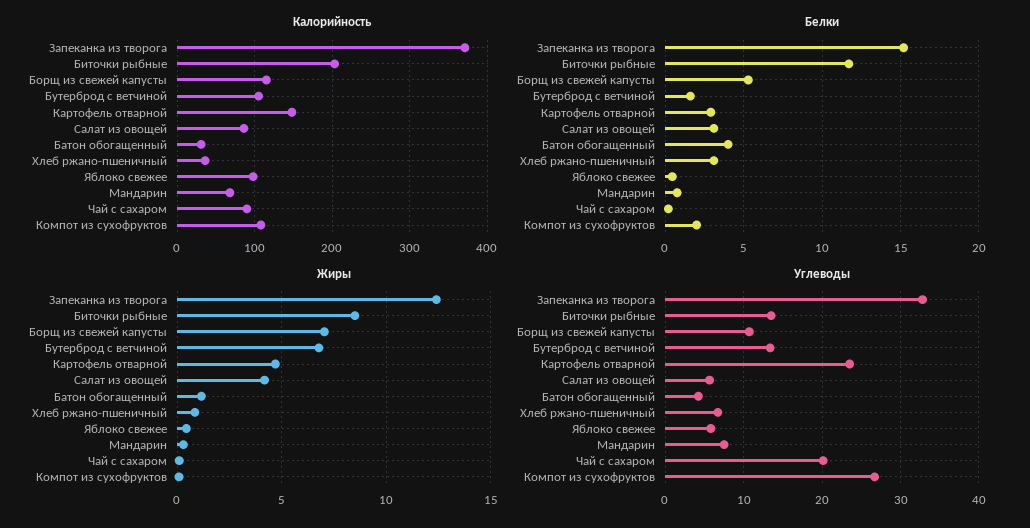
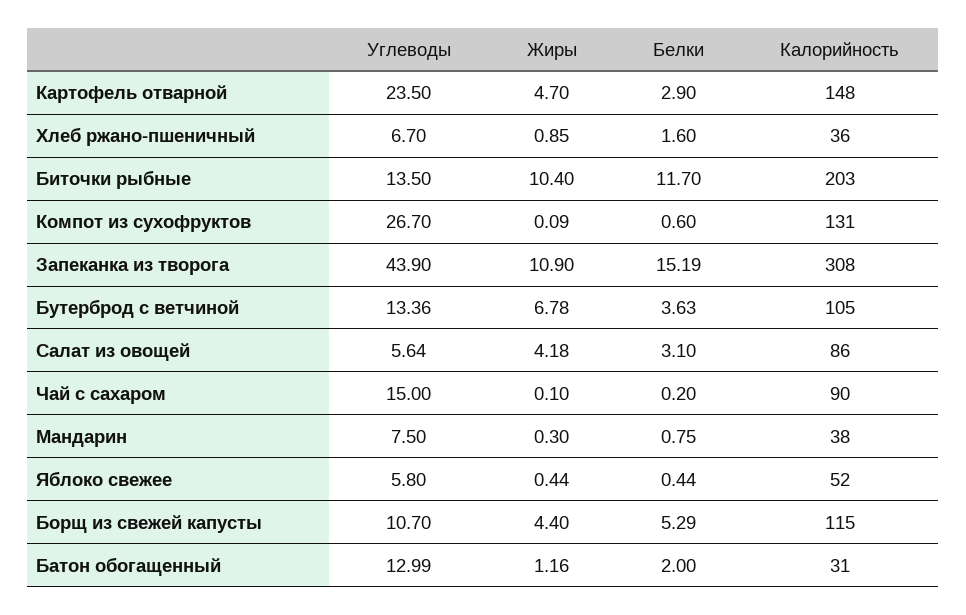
  {
    "Калорийность": {
-     "Запеканка из творога": 370,
+     "Запеканка из творога": 308,
      "Биточки рыбные": 203,
      "Борщ из свежей капусты": 115,
      "Бутерброд с ветчиной": 105,
      "Картофель отварной": 148,
      "Салат из овощей": 86,
      "Батон обогащенный": 31,
      "Хлеб ржано-пшеничный": 36,
-     "Яблоко свежее": 100,
+     "Яблоко свежее": 52,
-     "Мандарин": 70,
+     "Мандарин": 38,
      "Чай с сахаром": 90,
-     "Компот из сухофруктов": 110
+     "Компот из сухофруктов": 131
    },
    "Белки": {
      "Запеканка из творога": 15.19,
      "Биточки рыбные": 11.7,
      "Борщ из свежей капусты": 5.29,
-     "Бутерброд с ветчиной": 1.5,
+     "Бутерброд с ветчиной": 3.63,
      "Картофель отварной": 2.9,
      "Салат из овощей": 3.1,
-     "Батон обогащенный": 4,
+     "Батон обогащенный": 2,
-     "Хлеб ржано-пшеничный": 3,
+     "Хлеб ржано-пшеничный": 1.6,
      "Яблоко свежее": 0.44,
      "Мандарин": 0.75,
      "Чай с сахаром": 0.2,
-     "Компот из сухофруктов": 2
+     "Компот из сухофруктов": 0.6
    },
    "Жиры": {
-     "Запеканка из творога": 12.5,
+     "Запеканка из творога": 10.9,
-     "Биточки рыбные": 8.5,
+     "Биточки рыбные": 10.4,
-     "Борщ из свежей капусты": 7,
+     "Борщ из свежей капусты": 4.4,
      "Бутерброд с ветчиной": 6.78,
      "Картофель отварной": 4.7,
      "Салат из овощей": 4.18,
      "Батон обогащенный": 1.16,
      "Хлеб ржано-пшеничный": 0.85,
      "Яблоко свежее": 0.44,
      "Мандарин": 0.3,
      "Чай с сахаром": 0.1,
      "Компот из сухофруктов": 0.09
    },
    "Углеводы": {
-     "Запеканка из творога": 33,
+     "Запеканка из творога": 43.9,
      "Биточки рыбные": 13.5,
      "Борщ из свежей капусты": 10.7,
      "Бутерброд с ветчиной": 13.36,
      "Картофель отварной": 23.5,
      "Салат из овощей": 5.64,
-     "Батон обогащенный": 4,
+     "Батон обогащенный": 12.99,
      "Хлеб ржано-пшеничный": 6.7,
      "Яблоко свежее": 5.8,
      "Мандарин": 7.5,
-     "Чай с сахаром": 20,
+     "Чай с сахаром": 15,
      "Компот из сухофруктов": 26.7
    }
  }

